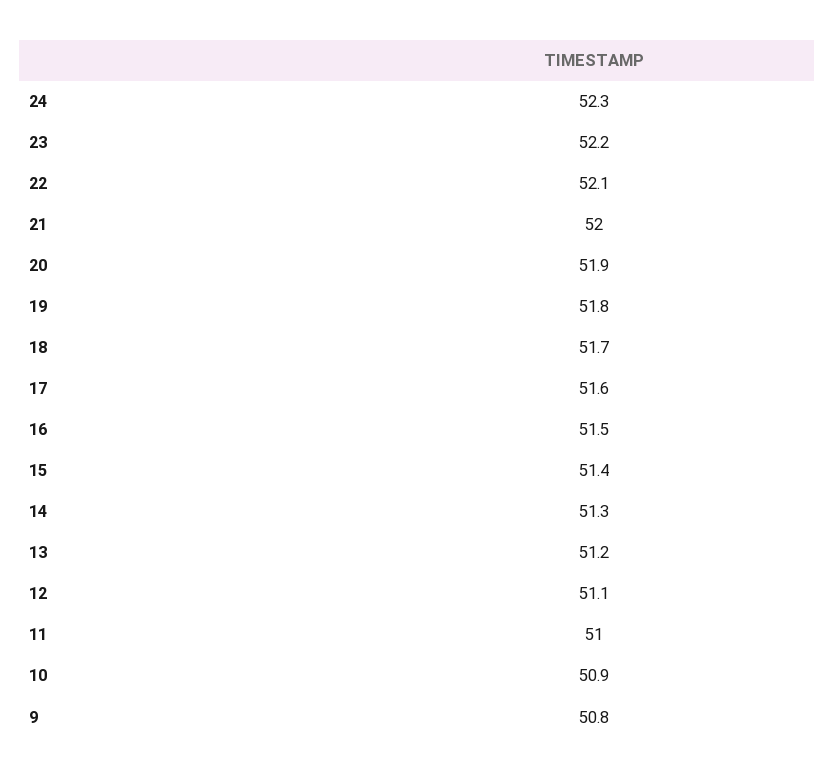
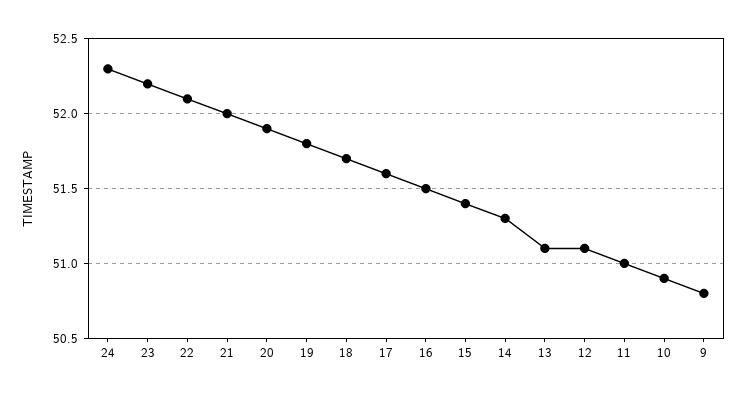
  {
    "24": 52.3,
    "23": 52.2,
    "22": 52.1,
    "21": 52,
    "20": 51.9,
    "19": 51.8,
    "18": 51.7,
    "17": 51.6,
    "16": 51.5,
    "15": 51.4,
    "14": 51.3,
-   "13": 51.2,
+   "13": 51.1,
    "12": 51.1,
    "11": 51,
    "10": 50.9,
    "9": 50.8
  }

